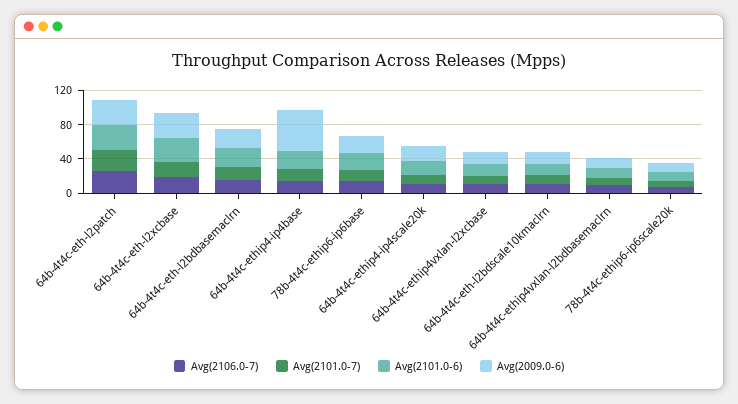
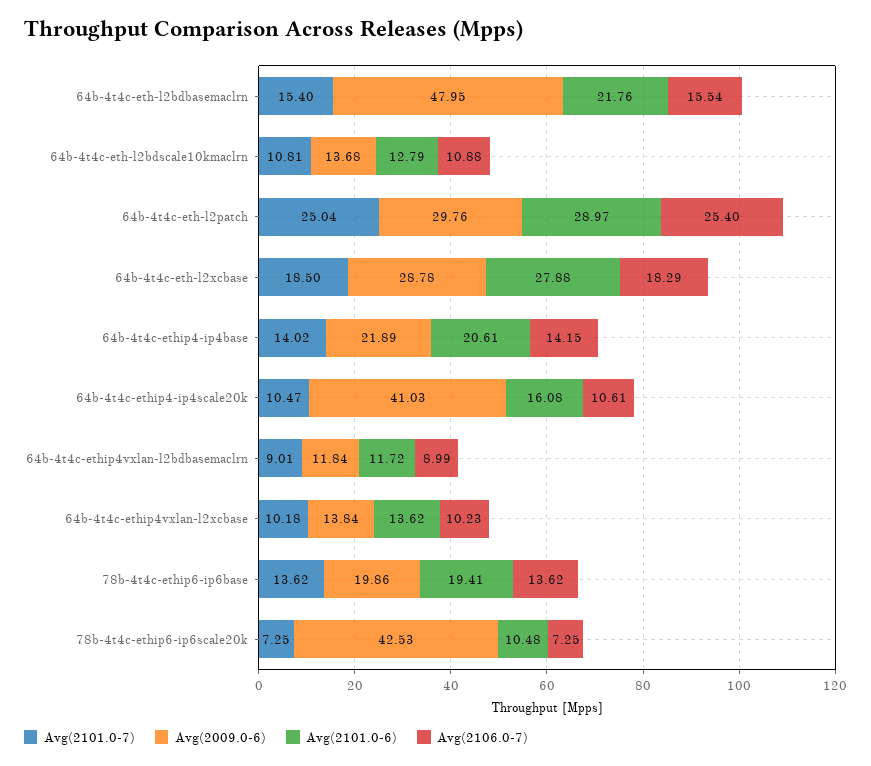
  {
    "Avg(2106.0-7)": {
      "64b-4t4c-eth-l2patch": 25.4,
      "64b-4t4c-eth-l2xcbase": 18.29,
      "64b-4t4c-eth-l2bdbasemaclrn": 15.54,
      "64b-4t4c-ethip4-ip4base": 14.15,
      "78b-4t4c-ethip6-ip6base": 13.62,
      "64b-4t4c-ethip4-ip4scale20k": 10.61,
      "64b-4t4c-ethip4vxlan-l2xcbase": 10.23,
      "64b-4t4c-eth-l2bdscale10kmaclrn": 10.88,
      "64b-4t4c-ethip4vxlan-l2bdbasemaclrn": 8.99,
      "78b-4t4c-ethip6-ip6scale20k": 7.25
    },
    "Avg(2101.0-7)": {
      "64b-4t4c-eth-l2patch": 25.04,
      "64b-4t4c-eth-l2xcbase": 18.5,
      "64b-4t4c-eth-l2bdbasemaclrn": 15.4,
      "64b-4t4c-ethip4-ip4base": 14.02,
      "78b-4t4c-ethip6-ip6base": 13.62,
      "64b-4t4c-ethip4-ip4scale20k": 10.47,
      "64b-4t4c-ethip4vxlan-l2xcbase": 10.18,
      "64b-4t4c-eth-l2bdscale10kmaclrn": 10.81,
      "64b-4t4c-ethip4vxlan-l2bdbasemaclrn": 9.01,
      "78b-4t4c-ethip6-ip6scale20k": 7.25
    },
    "Avg(2101.0-6)": {
      "64b-4t4c-eth-l2patch": 28.97,
      "64b-4t4c-eth-l2xcbase": 27.88,
      "64b-4t4c-eth-l2bdbasemaclrn": 21.76,
      "64b-4t4c-ethip4-ip4base": 20.61,
      "78b-4t4c-ethip6-ip6base": 19.41,
      "64b-4t4c-ethip4-ip4scale20k": 16.08,
      "64b-4t4c-ethip4vxlan-l2xcbase": 13.62,
      "64b-4t4c-eth-l2bdscale10kmaclrn": 12.79,
      "64b-4t4c-ethip4vxlan-l2bdbasemaclrn": 11.72,
      "78b-4t4c-ethip6-ip6scale20k": 10.48
    },
    "Avg(2009.0-6)": {
      "64b-4t4c-eth-l2patch": 29.76,
      "64b-4t4c-eth-l2xcbase": 28.78,
-     "64b-4t4c-eth-l2bdbasemaclrn": 20,
+     "64b-4t4c-eth-l2bdbasemaclrn": 47.95,
-     "64b-4t4c-ethip4-ip4base": 50,
+     "64b-4t4c-ethip4-ip4base": 21.89,
      "78b-4t4c-ethip6-ip6base": 19.86,
-     "64b-4t4c-ethip4-ip4scale20k": 20,
+     "64b-4t4c-ethip4-ip4scale20k": 41.03,
      "64b-4t4c-ethip4vxlan-l2xcbase": 13.84,
      "64b-4t4c-eth-l2bdscale10kmaclrn": 13.68,
      "64b-4t4c-ethip4vxlan-l2bdbasemaclrn": 11.84,
-     "78b-4t4c-ethip6-ip6scale20k": 10
+     "78b-4t4c-ethip6-ip6scale20k": 42.53
    }
  }

